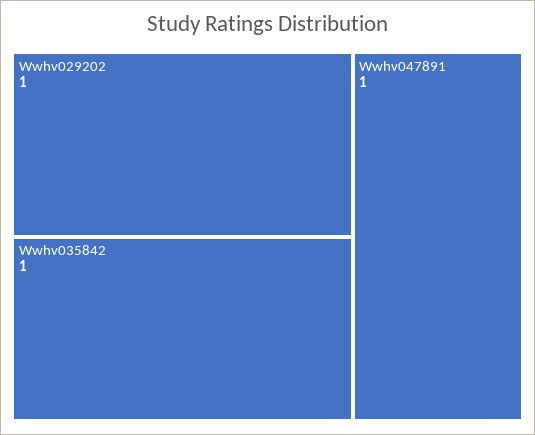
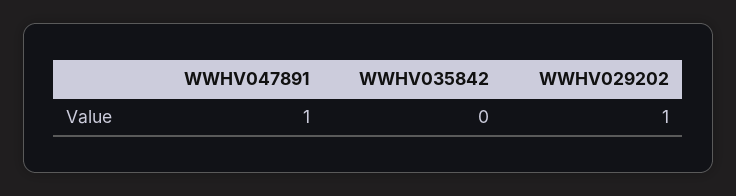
  {
    "Wwhv029202": 1,
-   "Wwhv035842": 1,
+   "Wwhv035842": 0,
    "Wwhv047891": 1
  }

